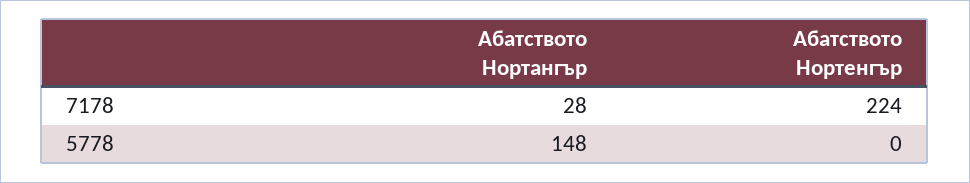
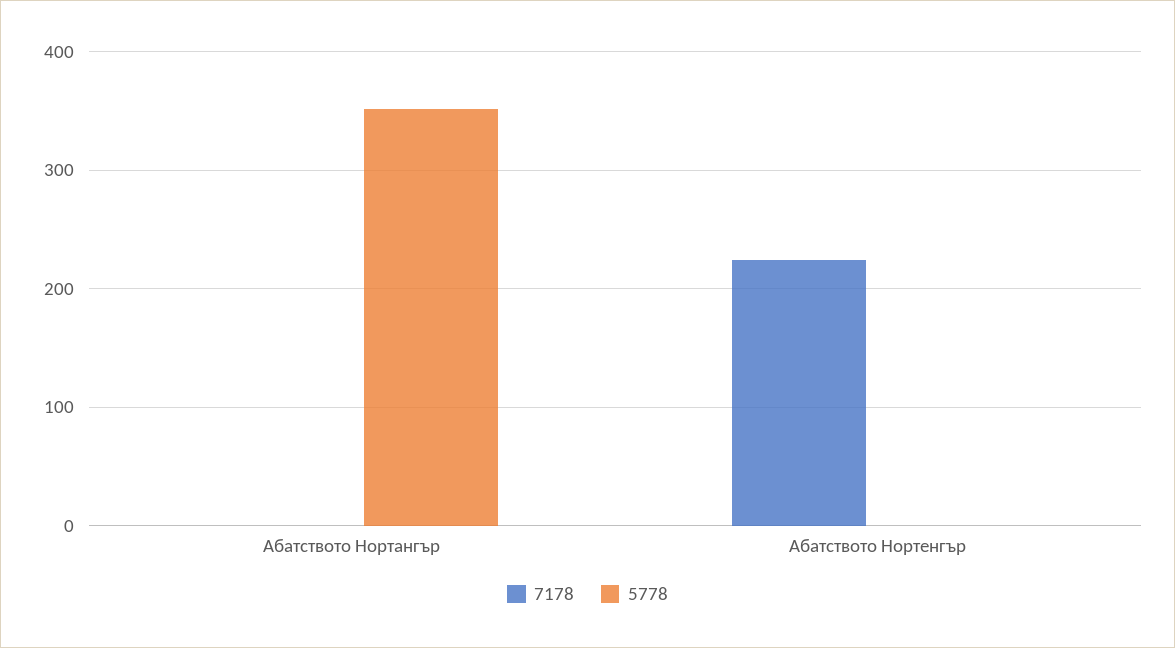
  {
    "7178": {
-     "Абатството Нортангър": 28,
+     "Абатството Нортангър": 0,
      "Абатството Нортенгър": 224
    },
    "5778": {
-     "Абатството Нортангър": 148,
+     "Абатството Нортангър": 350,
      "Абатството Нортенгър": 0
    }
  }

